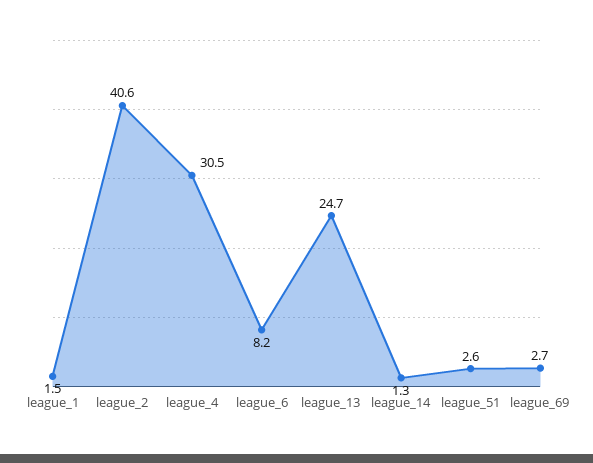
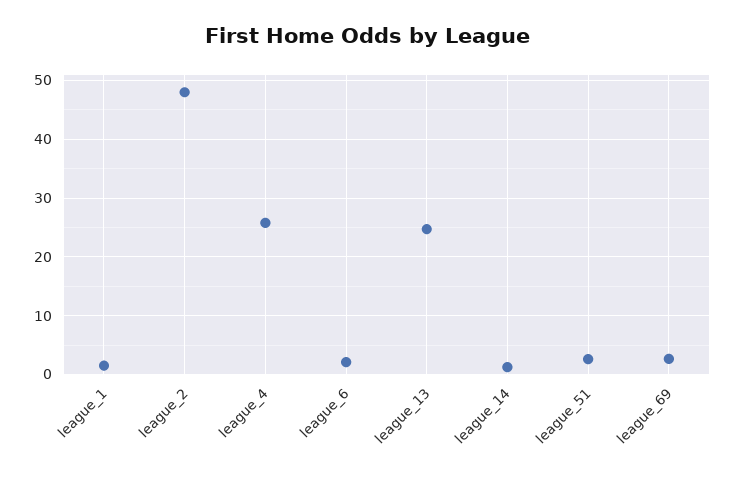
  {
    "league_1": 1.5,
-   "league_2": 40.6,
+   "league_2": 48,
-   "league_4": 30.5,
+   "league_4": 26,
-   "league_6": 8.2,
+   "league_6": 2,
    "league_13": 24.7,
    "league_14": 1.3,
    "league_51": 2.6,
    "league_69": 2.7
  }

